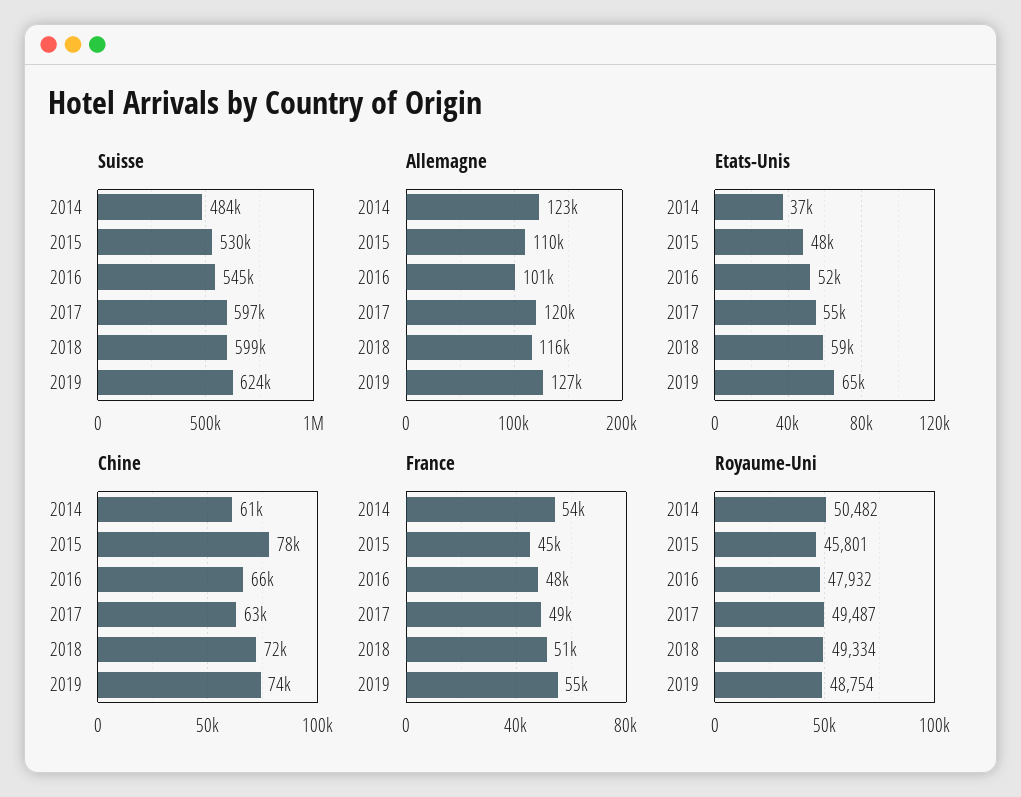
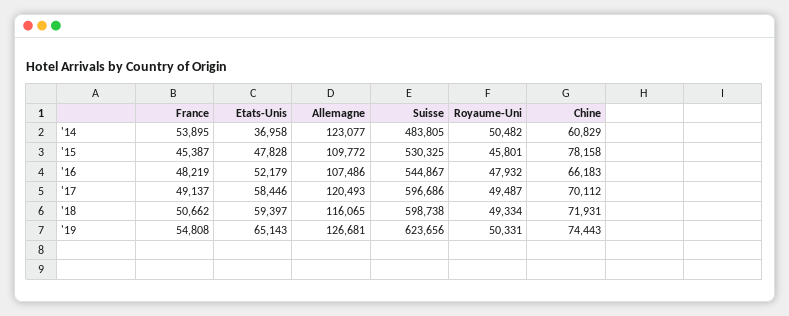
  {
    "Suisse": {
      "2014": 483805,
      "2015": 530325,
      "2016": 544867,
      "2017": 596686,
      "2018": 598738,
      "2019": 623656
    },
    "Allemagne": {
      "2014": 123077,
      "2015": 109772,
-     "2016": 101000,
+     "2016": 107486,
      "2017": 120493,
      "2018": 116065,
      "2019": 126681
    },
    "Etats-Unis": {
      "2014": 36958,
      "2015": 47828,
      "2016": 52179,
-     "2017": 55000,
+     "2017": 58446,
      "2018": 59397,
      "2019": 65143
    },
    "Chine": {
      "2014": 60829,
      "2015": 78158,
      "2016": 66183,
-     "2017": 63000,
+     "2017": 70112,
      "2018": 71931,
      "2019": 74443
    },
    "France": {
      "2014": 53895,
      "2015": 45387,
      "2016": 48219,
      "2017": 49137,
      "2018": 50662,
      "2019": 54808
    },
    "Royaume-Uni": {
      "2014": 50482,
      "2015": 45801,
      "2016": 47932,
      "2017": 49487,
      "2018": 49334,
-     "2019": 48754
+     "2019": 50331
    }
  }

